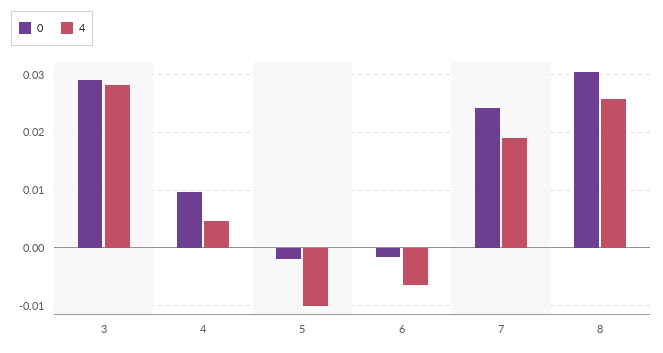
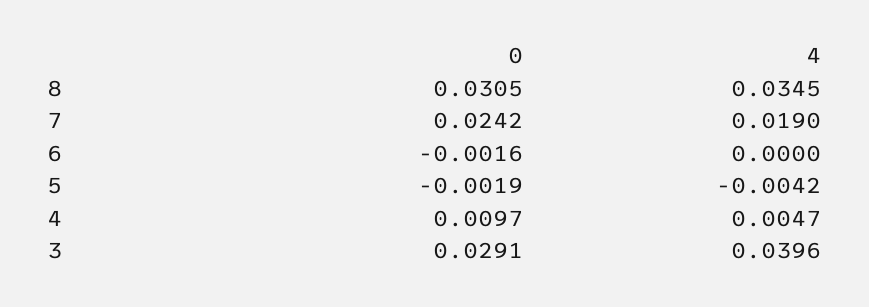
  {
    "0": {
      "3": 0.0291,
      "4": 0.0097,
      "5": -0.0019,
      "6": -0.0016,
      "7": 0.0242,
      "8": 0.0305
    },
    "4": {
-     "3": 0.028,
+     "3": 0.0396,
      "4": 0.0047,
-     "5": -0.01,
+     "5": -0.0042,
-     "6": -0.006,
+     "6": 0,
      "7": 0.019,
-     "8": 0.026
+     "8": 0.0345
    }
  }

